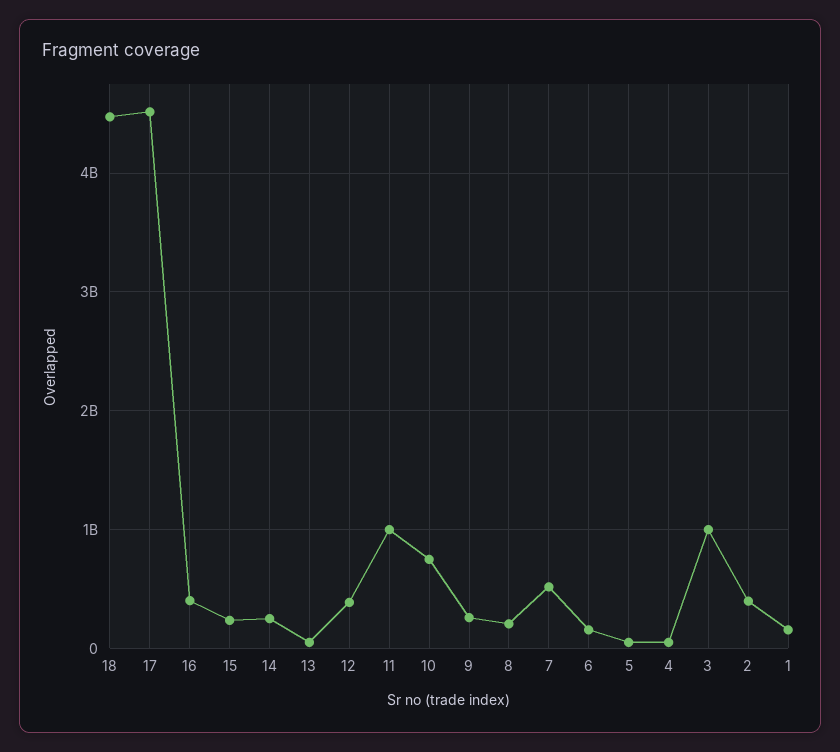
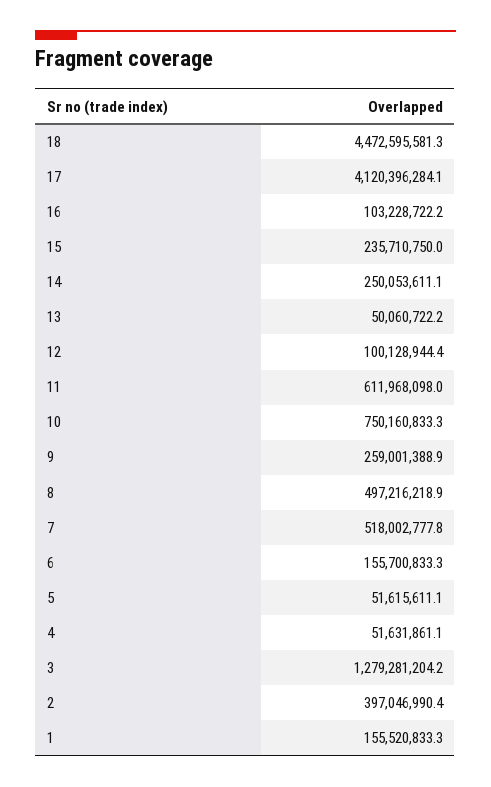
  {
    "18": 4472595581.3,
-   "17": 4500000000,
+   "17": 4120396284.1,
-   "16": 400000000,
+   "16": 103228722.2,
    "15": 235710750,
    "14": 250053611.1,
    "13": 50060722.2,
-   "12": 400000000,
+   "12": 100128944.4,
-   "11": 1000000000,
+   "11": 611968098,
    "10": 750160833.3,
    "9": 259001388.9,
-   "8": 200000000,
+   "8": 497216218.9,
    "7": 518002777.8,
    "6": 155700833.3,
    "5": 51615611.1,
    "4": 51631861.1,
-   "3": 1000000000,
+   "3": 1279281204.2,
    "2": 397046990.4,
    "1": 155520833.3
  }

